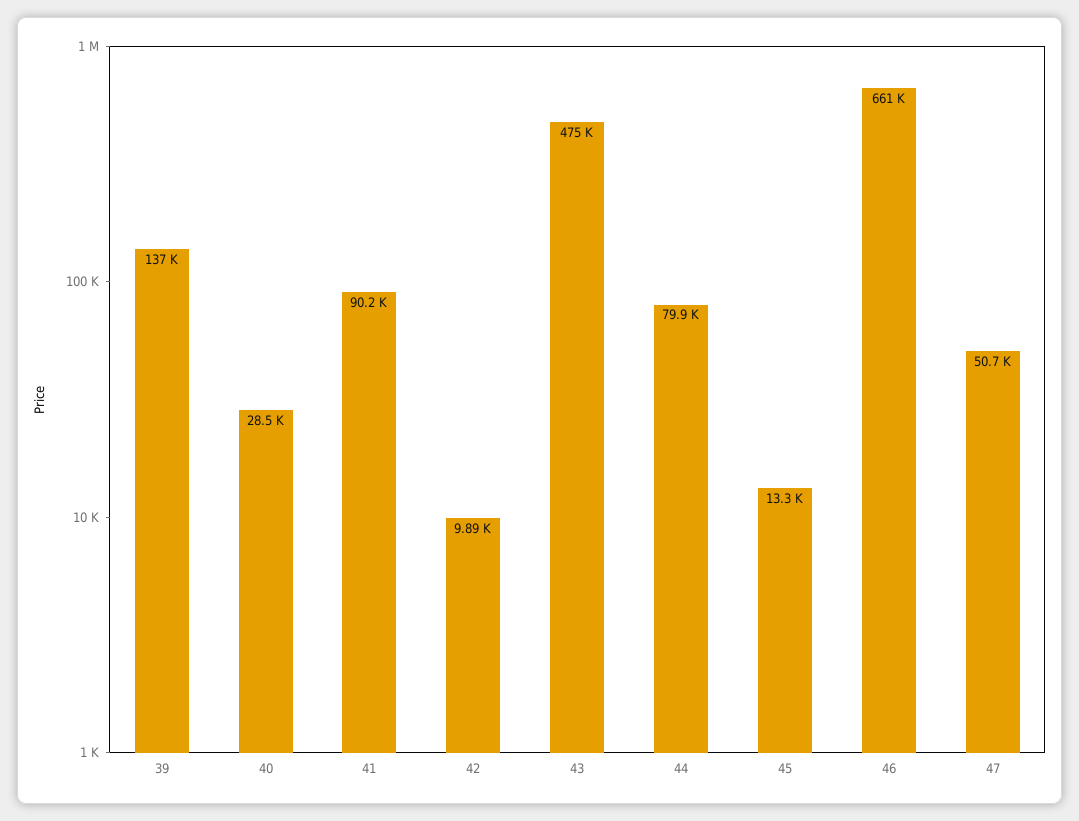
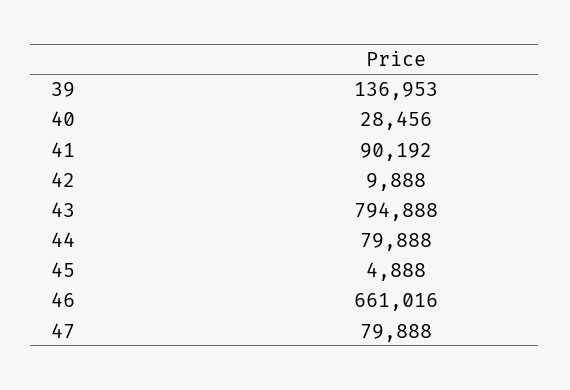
  {
    "39": 136953,
    "40": 28456,
    "41": 90192,
    "42": 9888,
-   "43": 475000,
+   "43": 794888,
    "44": 79888,
-   "45": 13300,
+   "45": 4888,
    "46": 661016,
-   "47": 50700
+   "47": 79888
  }

